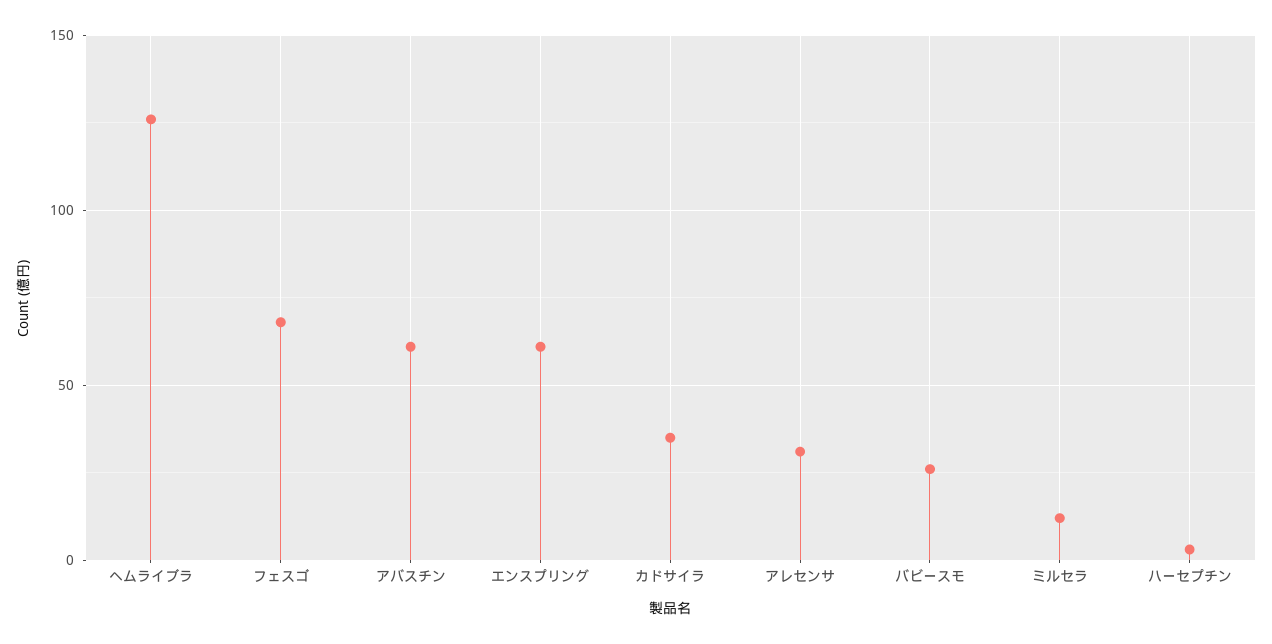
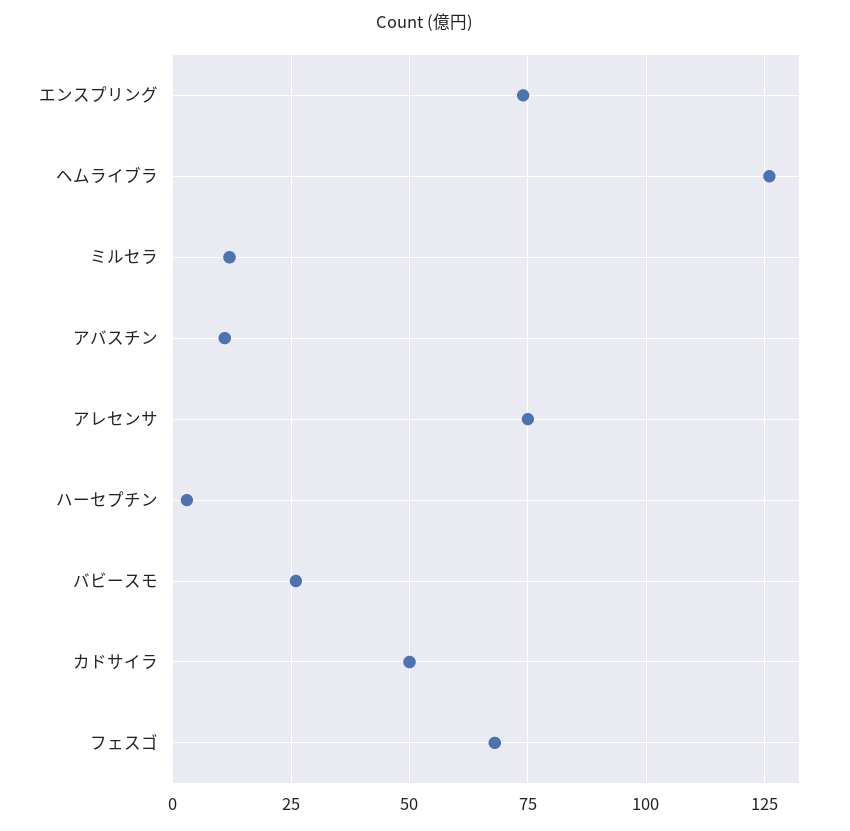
  {
    "ヘムライブラ": 125,
    "フェスゴ": 70,
-   "アバスチン": 60,
+   "アバスチン": 10,
-   "エンスプリング": 60,
+   "エンスプリング": 75,
-   "カドサイラ": 35,
+   "カドサイラ": 50,
-   "アレセンサ": 30,
+   "アレセンサ": 75,
    "バビースモ": 25,
    "ミルセラ": 10,
    "ハーセプチン": 5
  }

